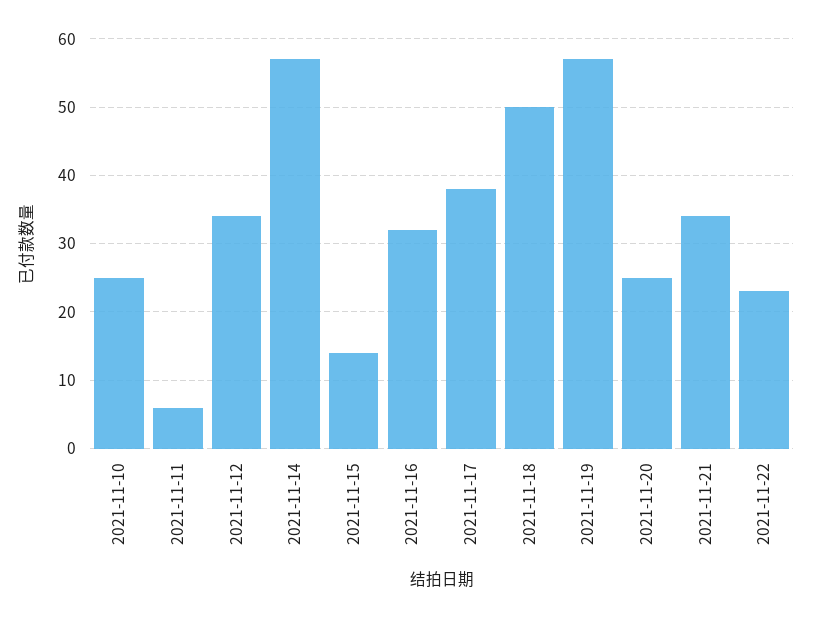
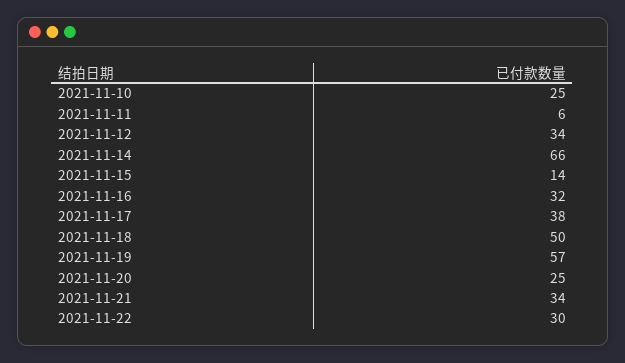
  {
    "2021-11-10": 25,
    "2021-11-11": 6,
    "2021-11-12": 34,
-   "2021-11-14": 57,
+   "2021-11-14": 66,
    "2021-11-15": 14,
    "2021-11-16": 32,
    "2021-11-17": 38,
    "2021-11-18": 50,
    "2021-11-19": 57,
    "2021-11-20": 25,
    "2021-11-21": 34,
-   "2021-11-22": 23
+   "2021-11-22": 30
  }

